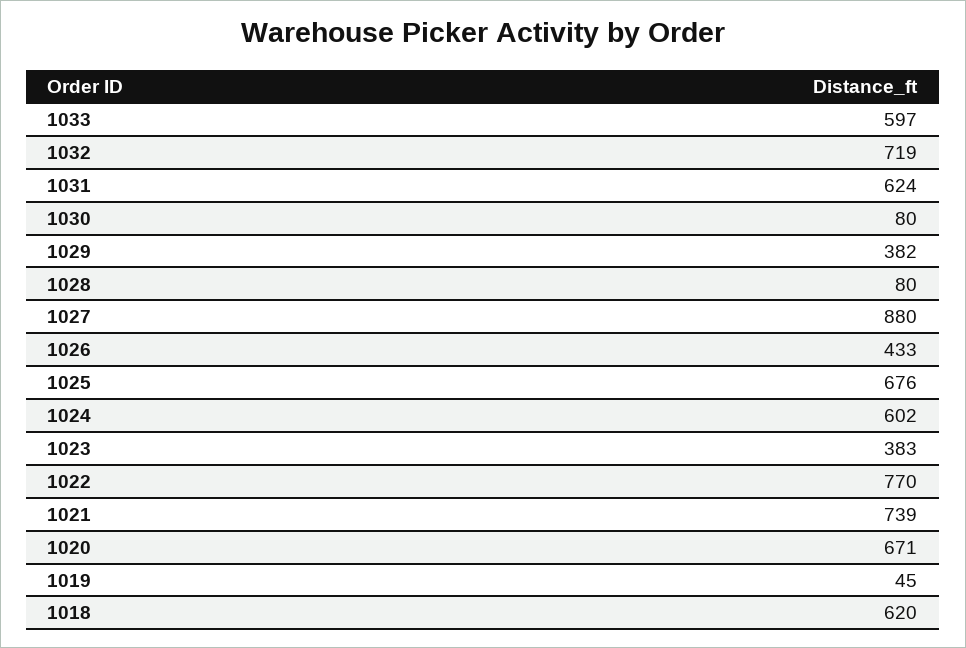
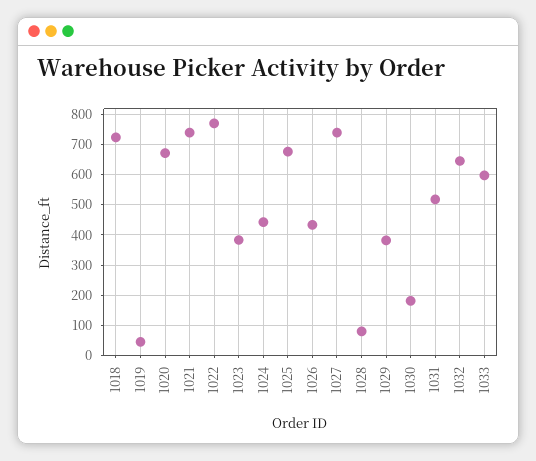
  {
    "1033": 597,
-   "1032": 719,
+   "1032": 640,
-   "1031": 624,
+   "1031": 520,
-   "1030": 80,
+   "1030": 180,
    "1029": 382,
    "1028": 80,
-   "1027": 880,
+   "1027": 740,
    "1026": 433,
    "1025": 676,
-   "1024": 602,
+   "1024": 440,
    "1023": 383,
    "1022": 770,
    "1021": 739,
    "1020": 671,
    "1019": 45,
-   "1018": 620
+   "1018": 720
  }

